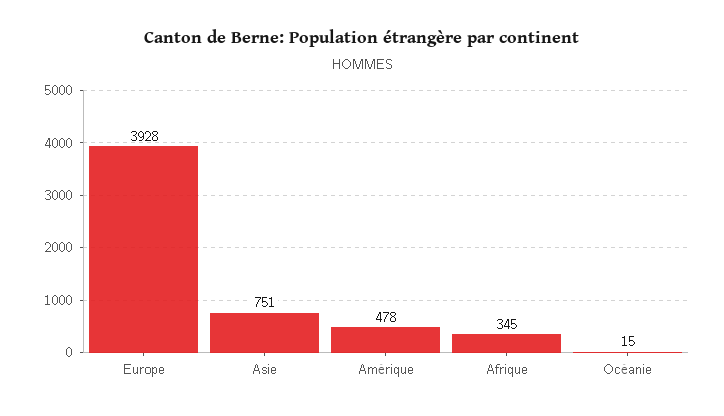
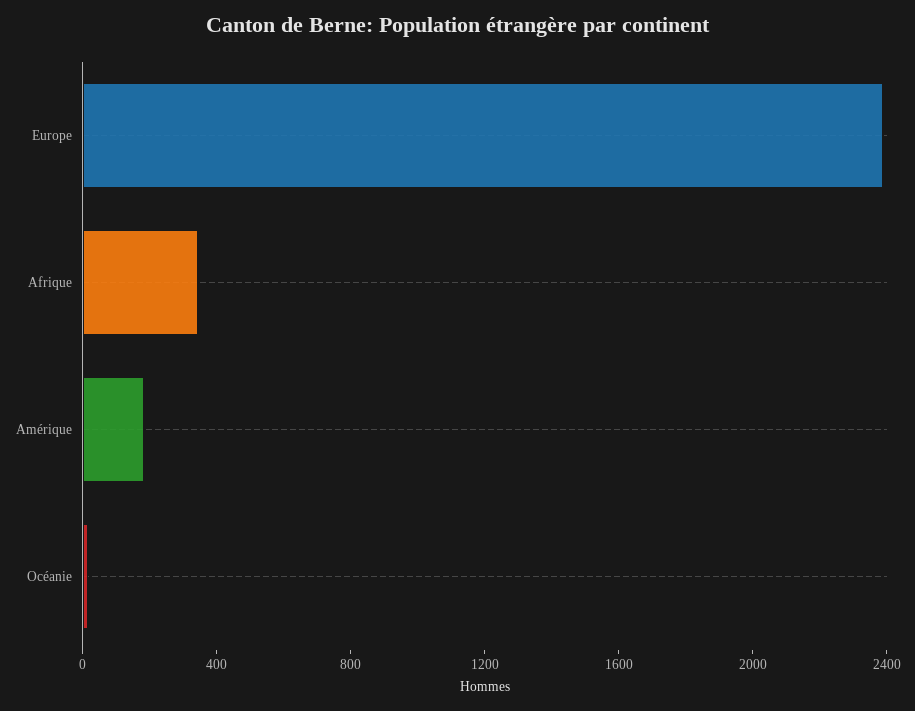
  {
-   "Europe": 3928,
+   "Europe": 2400,
-   "Asie": 751,
-   "Amérique": 478,
+   "Amérique": 200,
    "Afrique": 345,
    "Océanie": 15
  }

